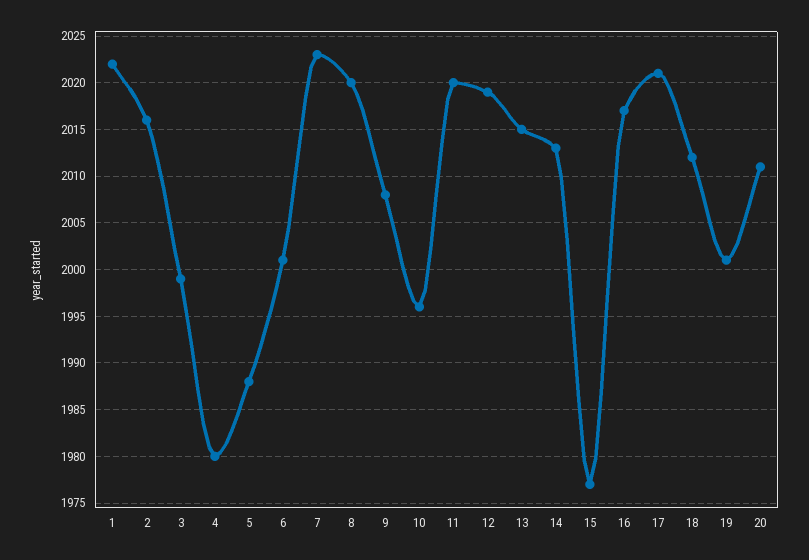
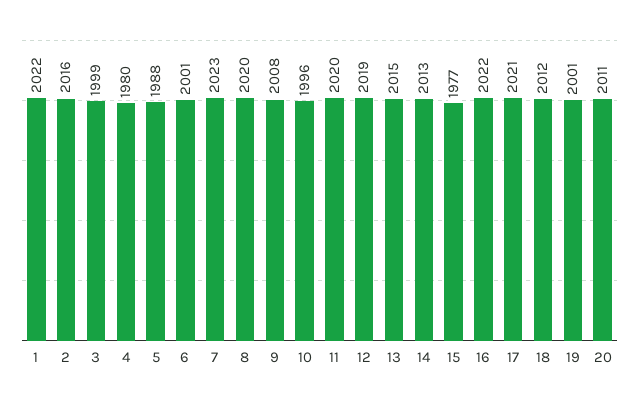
  {
    "1": 2022,
    "2": 2016,
    "3": 1999,
    "4": 1980,
    "5": 1988,
    "6": 2001,
    "7": 2023,
    "8": 2020,
    "9": 2008,
    "10": 1996,
    "11": 2020,
    "12": 2019,
    "13": 2015,
    "14": 2013,
    "15": 1977,
-   "16": 2017,
+   "16": 2022,
    "17": 2021,
    "18": 2012,
    "19": 2001,
    "20": 2011
  }

